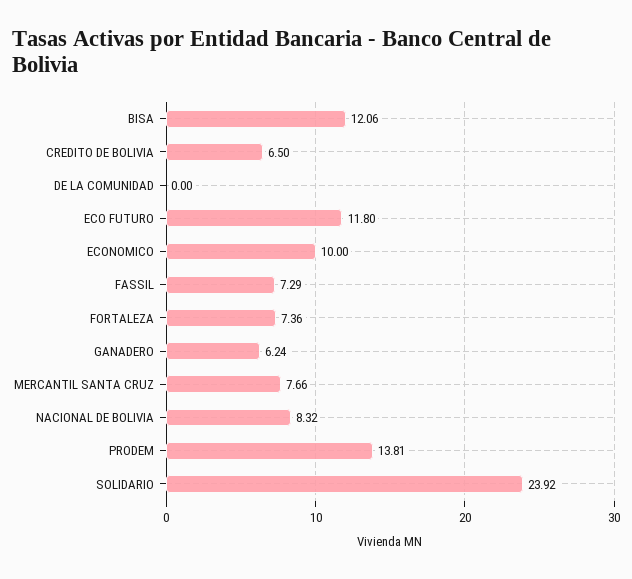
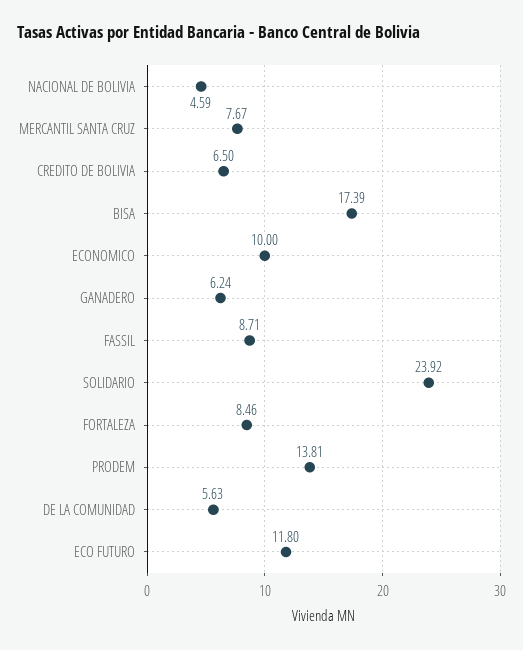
  {
-   "BISA": 12.06,
+   "BISA": 17.39,
    "CREDITO DE BOLIVIA": 6.5,
-   "DE LA COMUNIDAD": 0,
+   "DE LA COMUNIDAD": 5.63,
    "ECO FUTURO": 11.8,
    "ECONOMICO": 10,
-   "FASSIL": 7.29,
+   "FASSIL": 8.71,
-   "FORTALEZA": 7.36,
+   "FORTALEZA": 8.46,
    "GANADERO": 6.24,
-   "MERCANTIL SANTA CRUZ": 7.66,
+   "MERCANTIL SANTA CRUZ": 7.67,
-   "NACIONAL DE BOLIVIA": 8.32,
+   "NACIONAL DE BOLIVIA": 4.59,
    "PRODEM": 13.81,
    "SOLIDARIO": 23.92
  }

